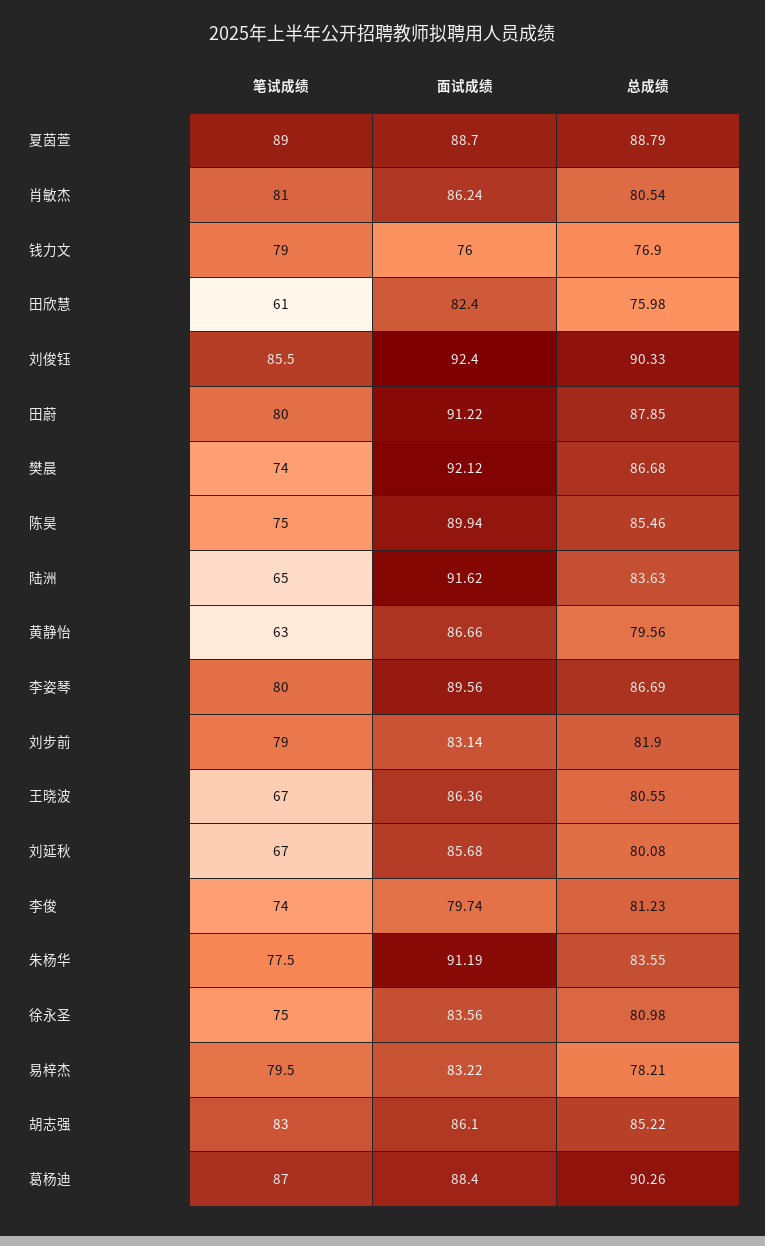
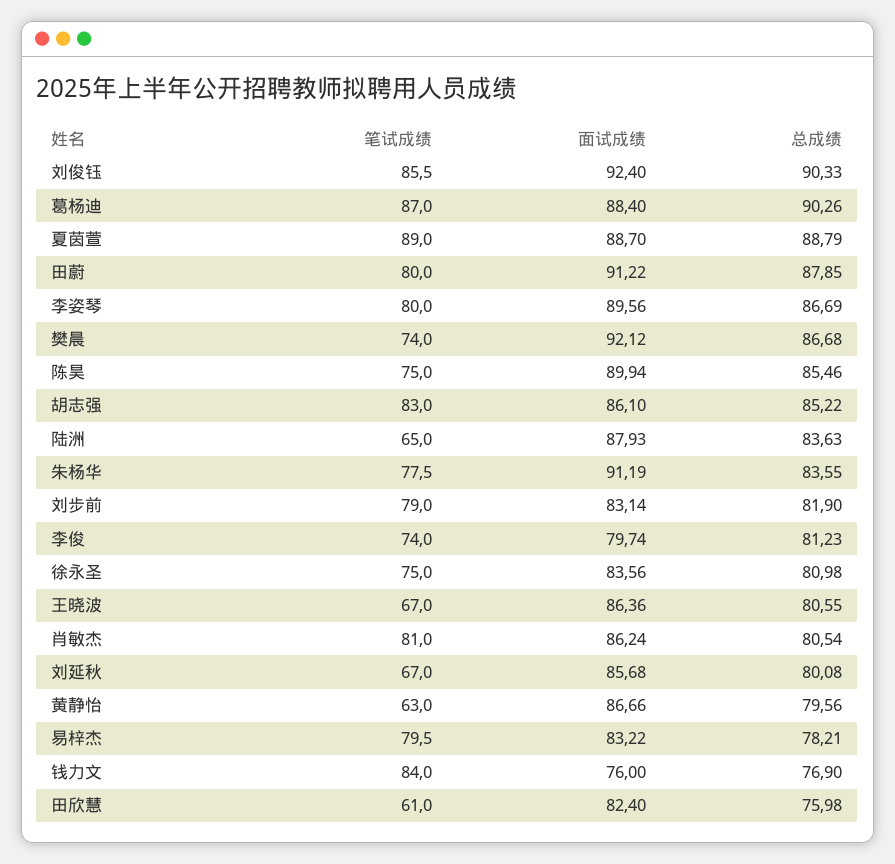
  {
    "笔试成绩": {
      "夏茵萱": 89,
      "肖敏杰": 81,
-     "钱力文": 79,
+     "钱力文": 84,
      "田欣慧": 61,
      "刘俊钰": 85.5,
      "田蔚": 80,
      "樊晨": 74,
      "陈昊": 75,
      "陆洲": 65,
      "黄静怡": 63,
      "李姿琴": 80,
      "刘步前": 79,
      "王晓波": 67,
      "刘延秋": 67,
      "李俊": 74,
      "朱杨华": 77.5,
      "徐永圣": 75,
      "易梓杰": 79.5,
      "胡志强": 83,
      "葛杨迪": 87
    },
    "面试成绩": {
      "夏茵萱": 88.7,
      "肖敏杰": 86.24,
      "钱力文": 76,
      "田欣慧": 82.4,
      "刘俊钰": 92.4,
      "田蔚": 91.22,
      "樊晨": 92.12,
      "陈昊": 89.94,
-     "陆洲": 91.62,
+     "陆洲": 87.93,
      "黄静怡": 86.66,
      "李姿琴": 89.56,
      "刘步前": 83.14,
      "王晓波": 86.36,
      "刘延秋": 85.68,
      "李俊": 79.74,
      "朱杨华": 91.19,
      "徐永圣": 83.56,
      "易梓杰": 83.22,
      "胡志强": 86.1,
      "葛杨迪": 88.4
    },
    "总成绩": {
      "夏茵萱": 88.79,
      "肖敏杰": 80.54,
      "钱力文": 76.9,
      "田欣慧": 75.98,
      "刘俊钰": 90.33,
      "田蔚": 87.85,
      "樊晨": 86.68,
      "陈昊": 85.46,
      "陆洲": 83.63,
      "黄静怡": 79.56,
      "李姿琴": 86.69,
      "刘步前": 81.9,
      "王晓波": 80.55,
      "刘延秋": 80.08,
      "李俊": 81.23,
      "朱杨华": 83.55,
      "徐永圣": 80.98,
      "易梓杰": 78.21,
      "胡志强": 85.22,
      "葛杨迪": 90.26
    }
  }

